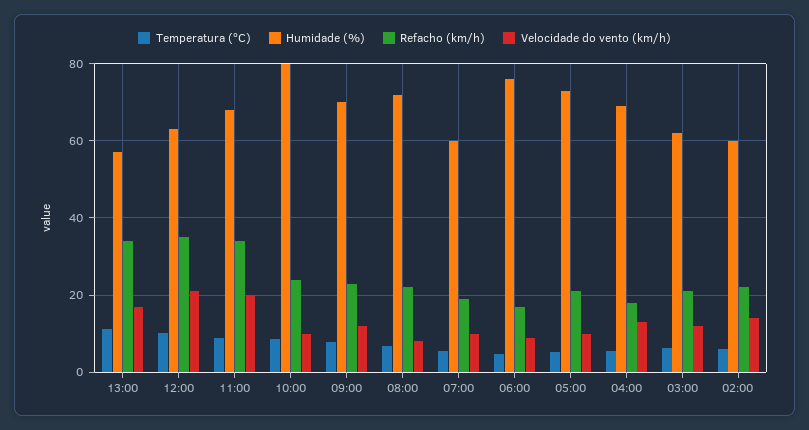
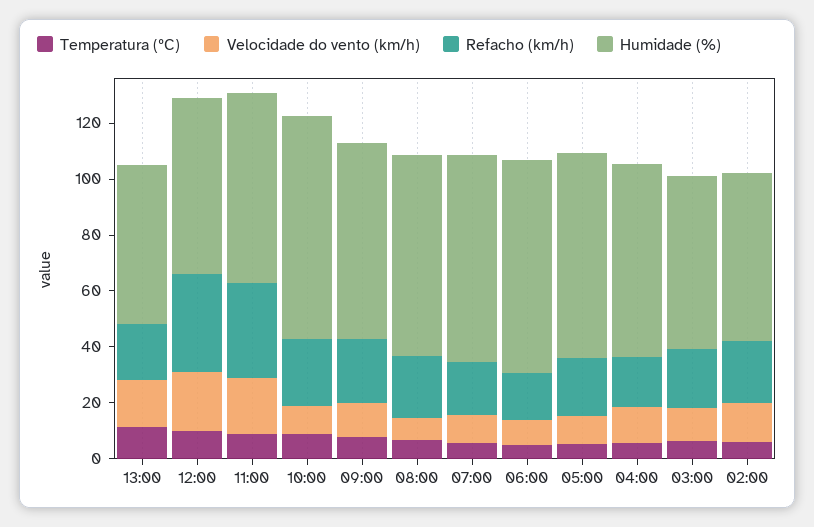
  {
    "Temperatura (ºC)": {
      "13:00": 12,
      "12:00": 10,
      "11:00": 8,
      "10:00": 8,
      "09:00": 8,
      "08:00": 6,
      "07:00": 6,
      "06:00": 4,
      "05:00": 6,
      "04:00": 6,
      "03:00": 6,
      "02:00": 6
    },
    "Humidade (%)": {
      "13:00": 58,
      "12:00": 64,
      "11:00": 68,
      "10:00": 80,
      "09:00": 70,
      "08:00": 72,
-     "07:00": 60,
+     "07:00": 75,
      "06:00": 76,
      "05:00": 74,
      "04:00": 70,
      "03:00": 62,
      "02:00": 60
    },
    "Refacho (km/h)": {
-     "13:00": 34,
+     "13:00": 20,
      "12:00": 36,
      "11:00": 34,
      "10:00": 24,
      "09:00": 24,
      "08:00": 22,
      "07:00": 20,
      "06:00": 18,
      "05:00": 22,
      "04:00": 18,
      "03:00": 22,
      "02:00": 22
    },
    "Velocidade do vento (km/h)": {
      "13:00": 18,
      "12:00": 22,
      "11:00": 20,
      "10:00": 10,
      "09:00": 12,
      "08:00": 8,
      "07:00": 10,
      "06:00": 10,
      "05:00": 10,
      "04:00": 14,
      "03:00": 12,
      "02:00": 14
    }
  }

